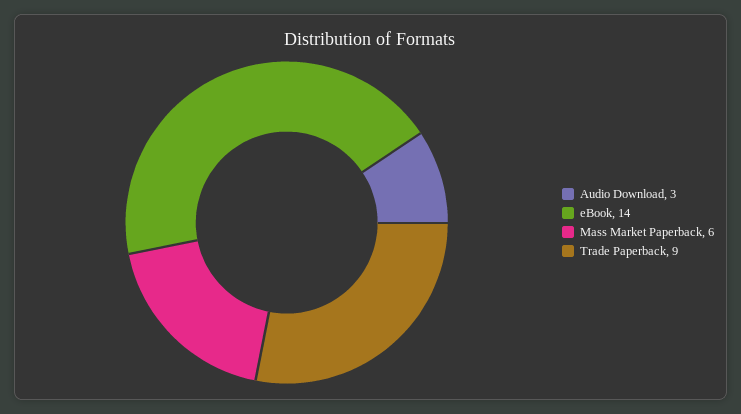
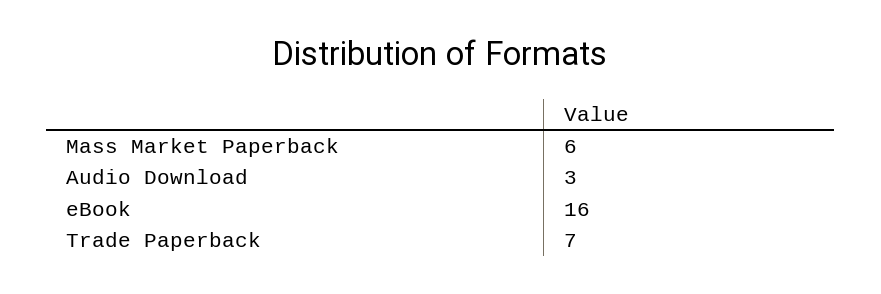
  {
    "Audio Download": 3,
-   "eBook": 14,
+   "eBook": 16,
    "Mass Market Paperback": 6,
-   "Trade Paperback": 9
+   "Trade Paperback": 7
  }

